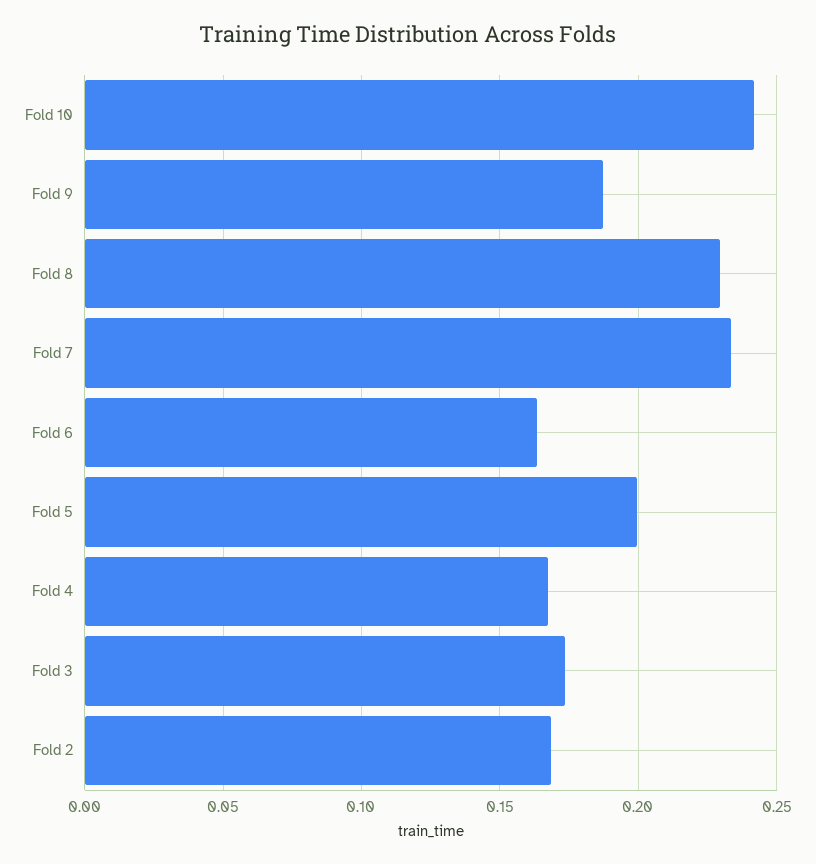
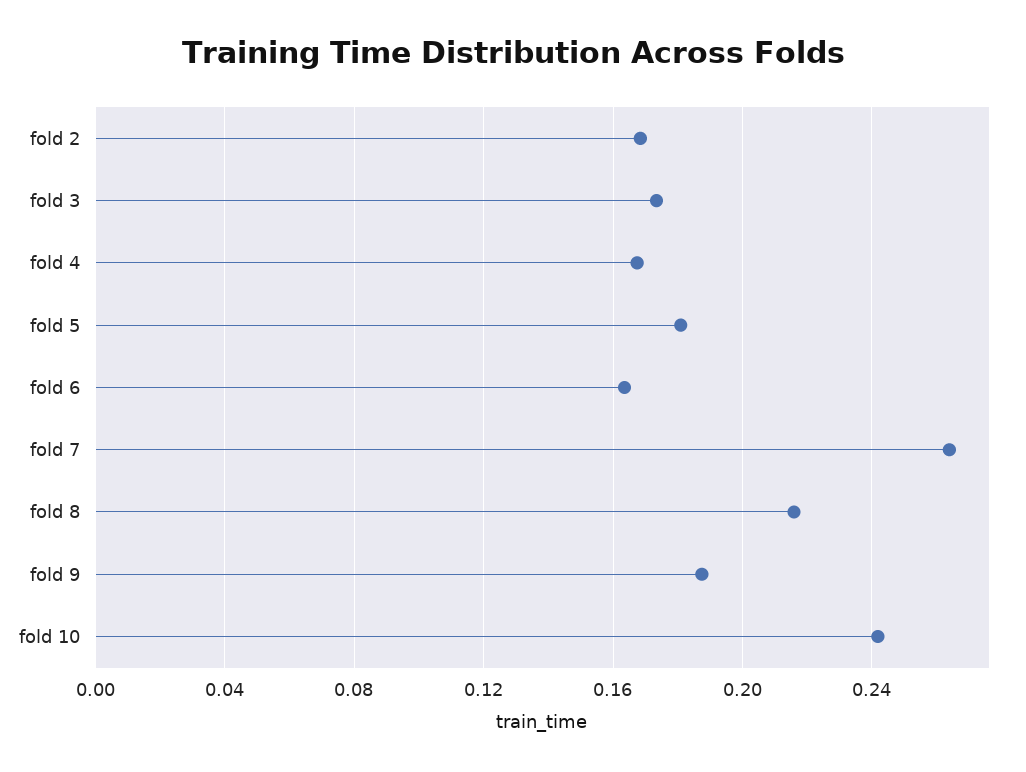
  {
    "Fold 10": 0.24,
    "Fold 9": 0.185,
-   "Fold 8": 0.23,
+   "Fold 8": 0.215,
-   "Fold 7": 0.235,
+   "Fold 7": 0.265,
    "Fold 6": 0.165,
-   "Fold 5": 0.2,
+   "Fold 5": 0.18,
    "Fold 4": 0.165,
    "Fold 3": 0.175,
    "Fold 2": 0.17
  }

